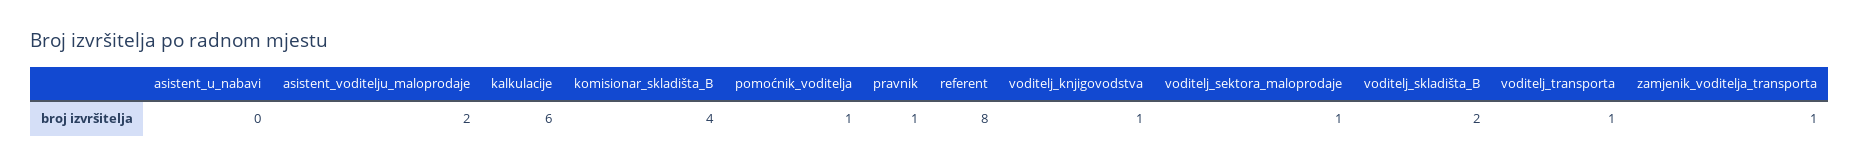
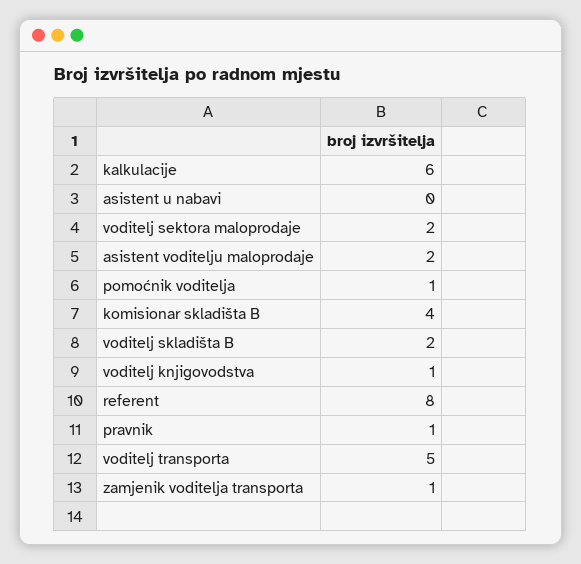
  {
    "asistent_u_nabavi": 0,
    "asistent_voditelju_maloprodaje": 2,
    "kalkulacije": 6,
    "komisionar_skladišta_B": 4,
    "pomoćnik_voditelja": 1,
    "pravnik": 1,
    "referent": 8,
    "voditelj_knjigovodstva": 1,
-   "voditelj_sektora_maloprodaje": 1,
+   "voditelj_sektora_maloprodaje": 2,
    "voditelj_skladišta_B": 2,
-   "voditelj_transporta": 1,
+   "voditelj_transporta": 5,
    "zamjenik_voditelja_transporta": 1
  }

